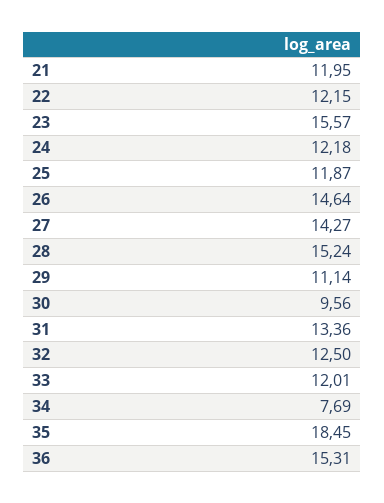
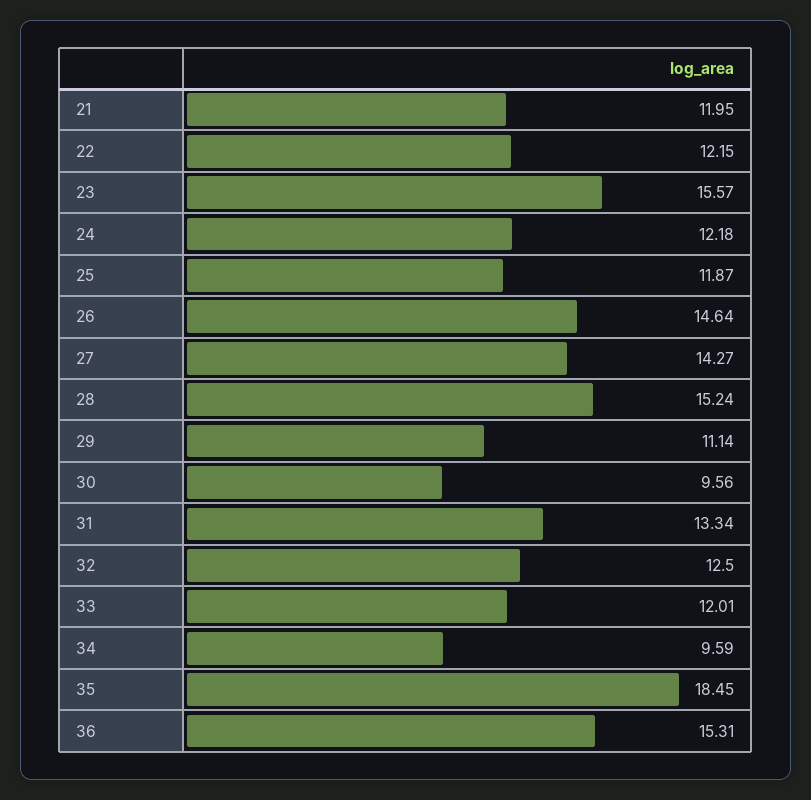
  {
    "21": 11.95,
    "22": 12.15,
    "23": 15.57,
    "24": 12.18,
    "25": 11.87,
    "26": 14.64,
    "27": 14.27,
    "28": 15.24,
    "29": 11.14,
    "30": 9.56,
-   "31": 13.36,
+   "31": 13.34,
    "32": 12.5,
    "33": 12.01,
-   "34": 7.69,
+   "34": 9.59,
    "35": 18.45,
    "36": 15.31
  }

